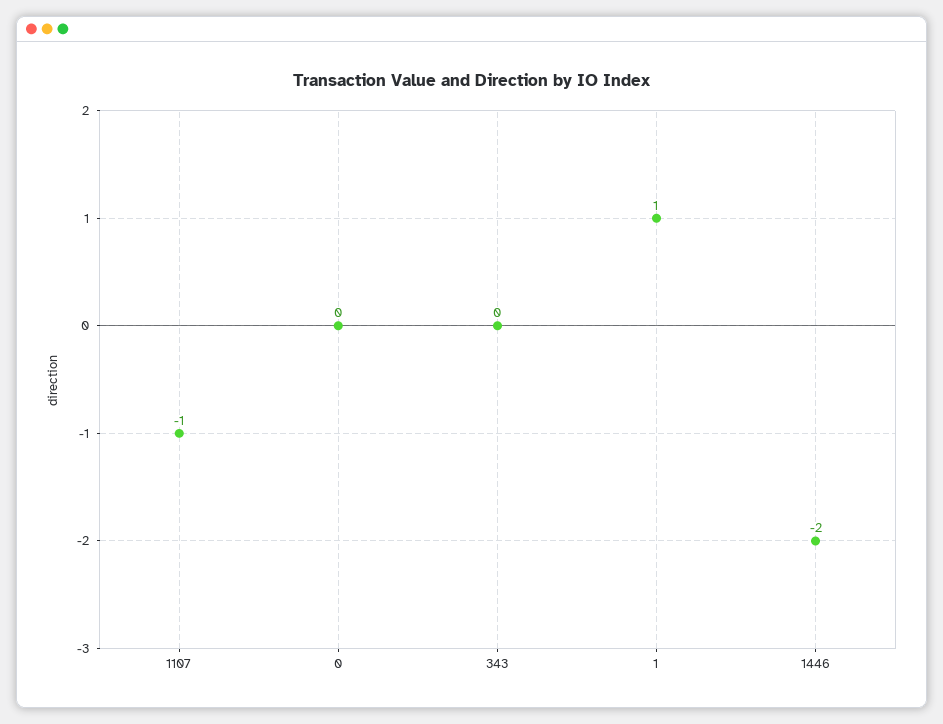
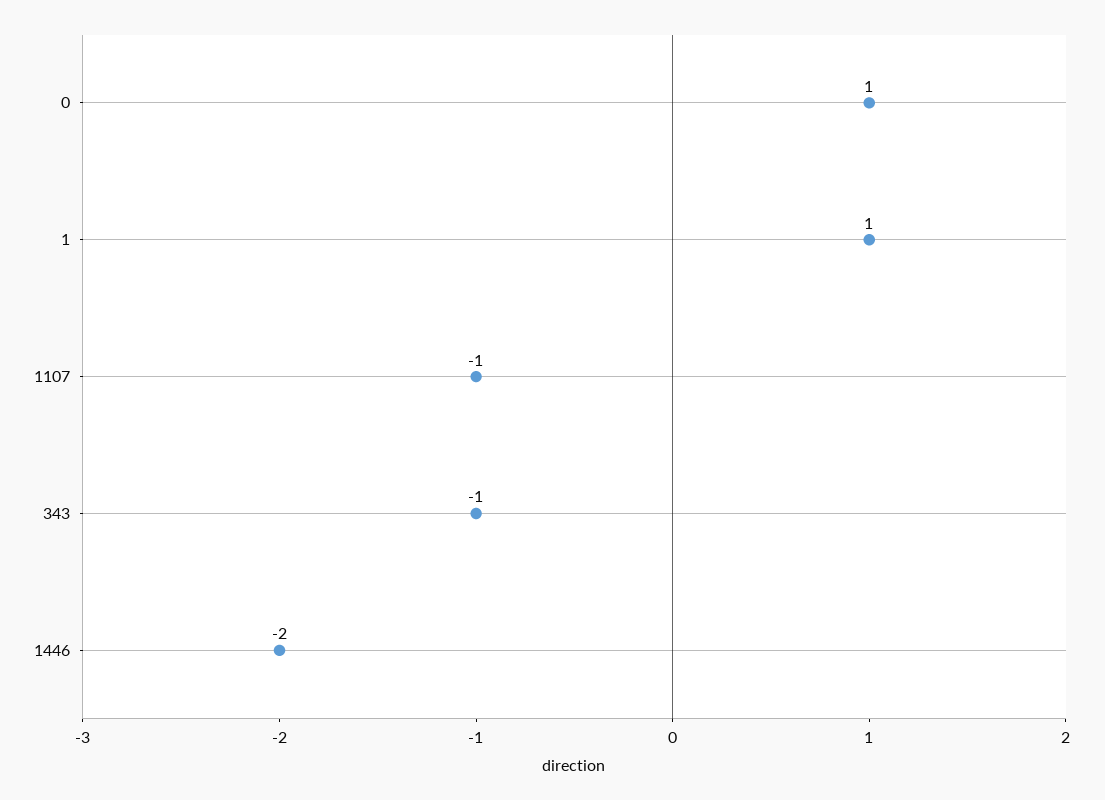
  {
    "1107": -1,
-   "0": 0,
+   "0": 1,
-   "343": 0,
+   "343": -1,
    "1": 1,
    "1446": -2
  }

